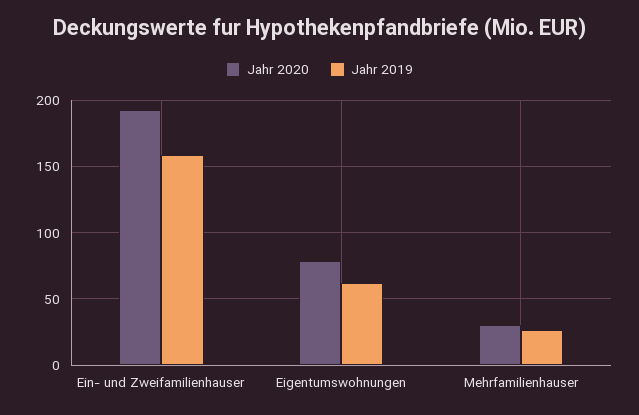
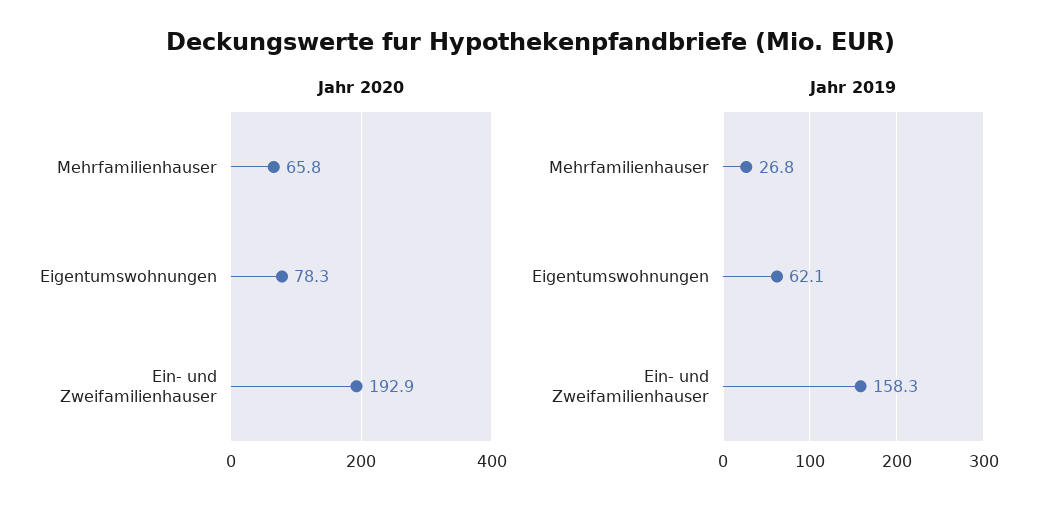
  {
    "Jahr 2020": {
      "Ein- und Zweifamilienhauser": 192.9,
      "Eigentumswohnungen": 78.3,
-     "Mehrfamilienhauser": 30
+     "Mehrfamilienhauser": 65.8
    },
    "Jahr 2019": {
      "Ein- und Zweifamilienhauser": 158.3,
      "Eigentumswohnungen": 62.1,
      "Mehrfamilienhauser": 26.8
    }
  }

